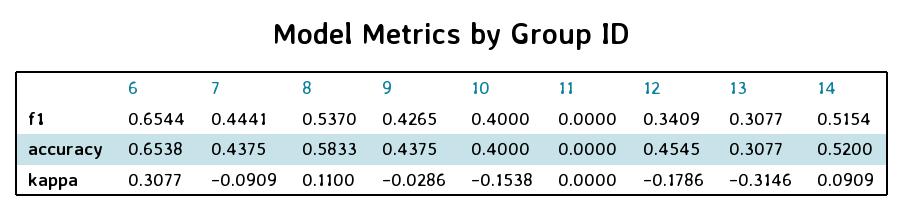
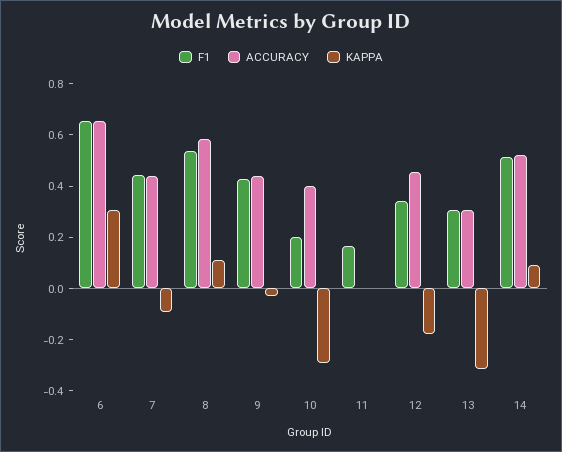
  {
    "f1": {
      "6": 0.6544,
      "7": 0.4441,
      "8": 0.537,
      "9": 0.4265,
-     "10": 0.4,
+     "10": 0.2,
-     "11": 0,
+     "11": 0.15,
      "12": 0.3409,
      "13": 0.3077,
      "14": 0.5154
    },
    "accuracy": {
      "6": 0.6538,
      "7": 0.4375,
      "8": 0.5833,
      "9": 0.4375,
      "10": 0.4,
      "11": 0,
      "12": 0.4545,
      "13": 0.3077,
      "14": 0.52
    },
    "kappa": {
      "6": 0.3077,
      "7": -0.0909,
      "8": 0.11,
      "9": -0.0286,
-     "10": -0.1538,
+     "10": -0.3,
      "11": 0,
      "12": -0.1786,
      "13": -0.3146,
      "14": 0.0909
    }
  }

